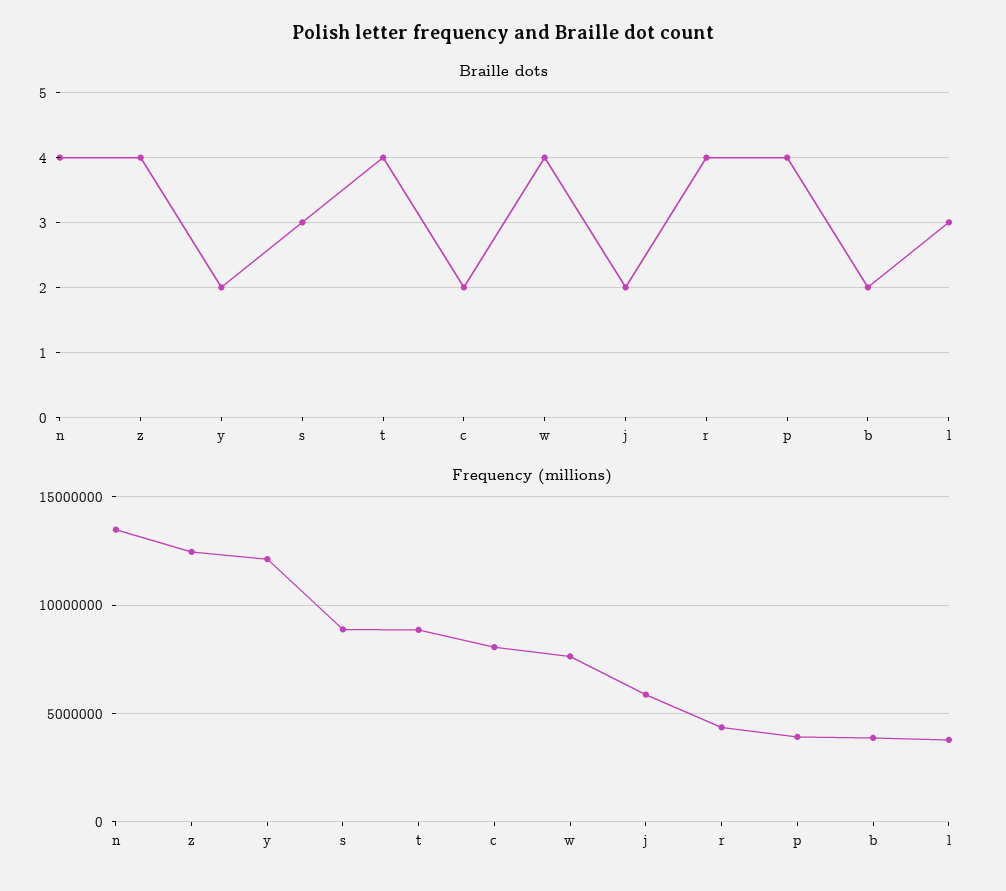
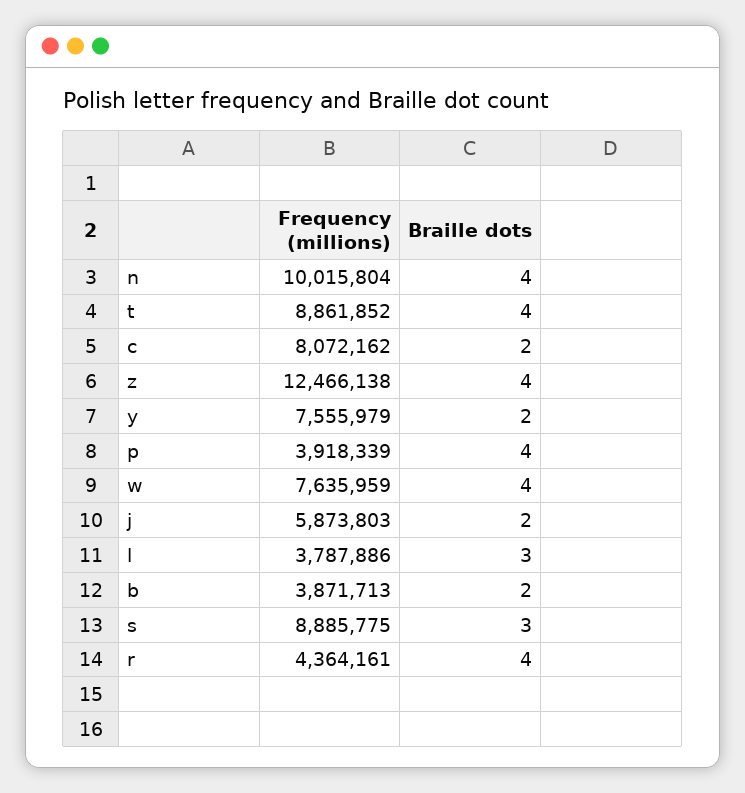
  {
    "Braille dots": {
      "n": 4,
      "z": 4,
      "y": 2,
      "s": 3,
      "t": 4,
      "c": 2,
      "w": 4,
      "j": 2,
      "r": 4,
      "p": 4,
      "b": 2,
      "l": 3
    },
    "Frequency (millions)": {
-     "n": 13500000,
+     "n": 10015804,
      "z": 12466138,
-     "y": 12000000,
+     "y": 7555979,
      "s": 8885775,
      "t": 8861852,
      "c": 8072162,
      "w": 7635959,
      "j": 5873803,
      "r": 4364161,
      "p": 3918339,
      "b": 3871713,
      "l": 3787886
    }
  }

